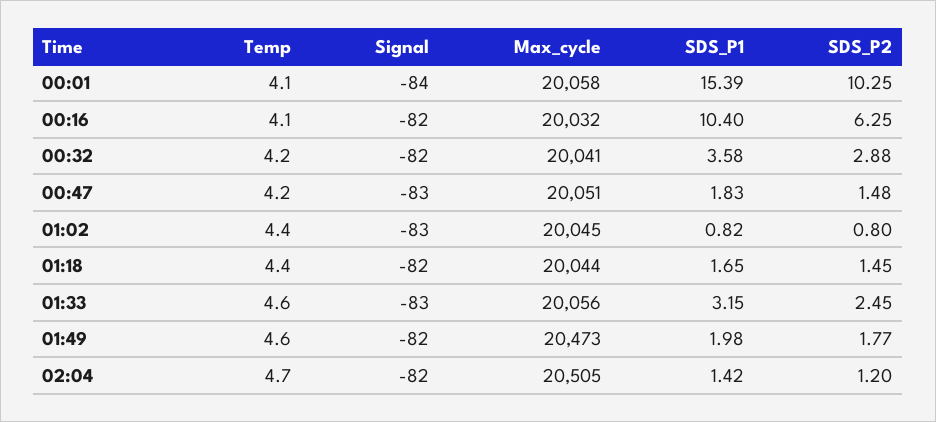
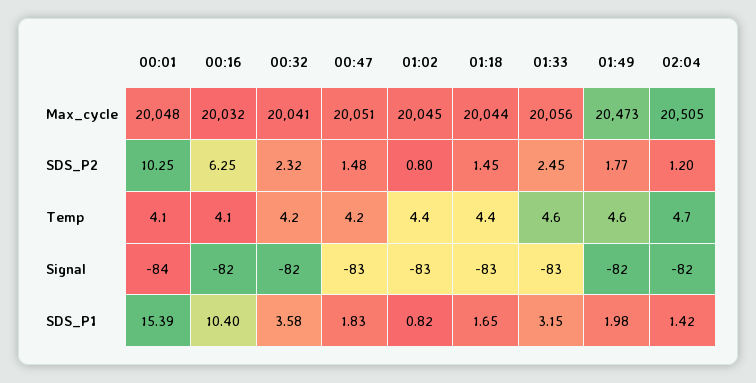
  {
    "Temp": {
      "00:01": 4.1,
      "00:16": 4.1,
      "00:32": 4.2,
      "00:47": 4.2,
      "01:02": 4.4,
      "01:18": 4.4,
      "01:33": 4.6,
      "01:49": 4.6,
      "02:04": 4.7
    },
    "Signal": {
      "00:01": -84,
      "00:16": -82,
      "00:32": -82,
      "00:47": -83,
      "01:02": -83,
-     "01:18": -82,
+     "01:18": -83,
      "01:33": -83,
      "01:49": -82,
      "02:04": -82
    },
    "Max_cycle": {
-     "00:01": 20058,
+     "00:01": 20048,
      "00:16": 20032,
      "00:32": 20041,
      "00:47": 20051,
      "01:02": 20045,
      "01:18": 20044,
      "01:33": 20056,
      "01:49": 20473,
      "02:04": 20505
    },
    "SDS_P1": {
      "00:01": 15.39,
      "00:16": 10.4,
      "00:32": 3.58,
      "00:47": 1.83,
      "01:02": 0.82,
      "01:18": 1.65,
      "01:33": 3.15,
      "01:49": 1.98,
      "02:04": 1.42
    },
    "SDS_P2": {
      "00:01": 10.25,
      "00:16": 6.25,
-     "00:32": 2.88,
+     "00:32": 2.32,
      "00:47": 1.48,
      "01:02": 0.8,
      "01:18": 1.45,
      "01:33": 2.45,
      "01:49": 1.77,
      "02:04": 1.2
    }
  }

